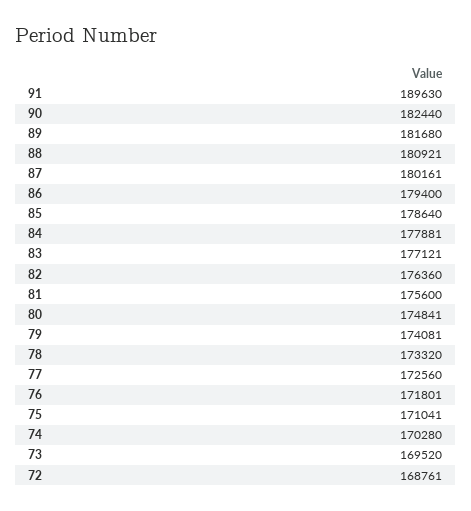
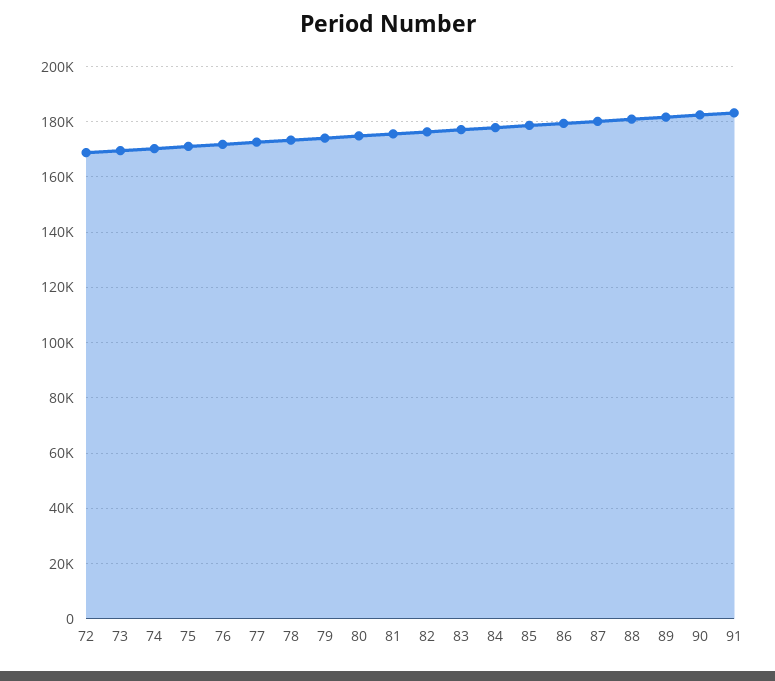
  {
-   "91": 189630,
+   "91": 182500,
    "90": 182440,
    "89": 181680,
    "88": 180921,
    "87": 180161,
    "86": 179400,
    "85": 178640,
    "84": 177881,
    "83": 177121,
    "82": 176360,
    "81": 175600,
    "80": 174841,
    "79": 174081,
    "78": 173320,
    "77": 172560,
    "76": 171801,
    "75": 171041,
    "74": 170280,
    "73": 169520,
    "72": 168761
  }

